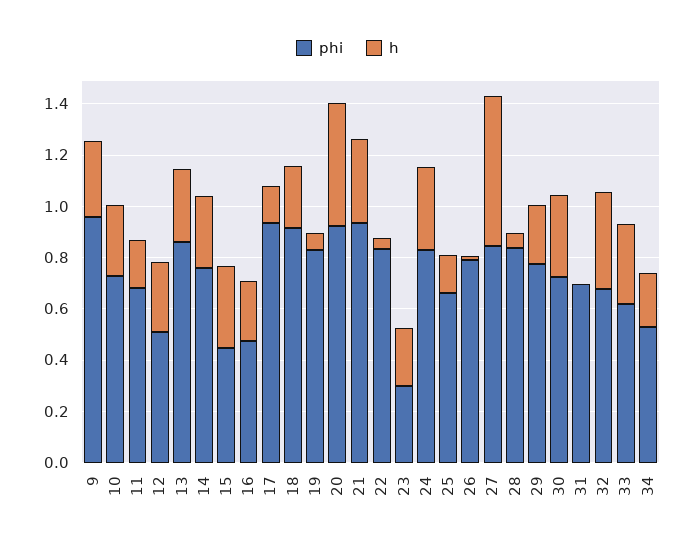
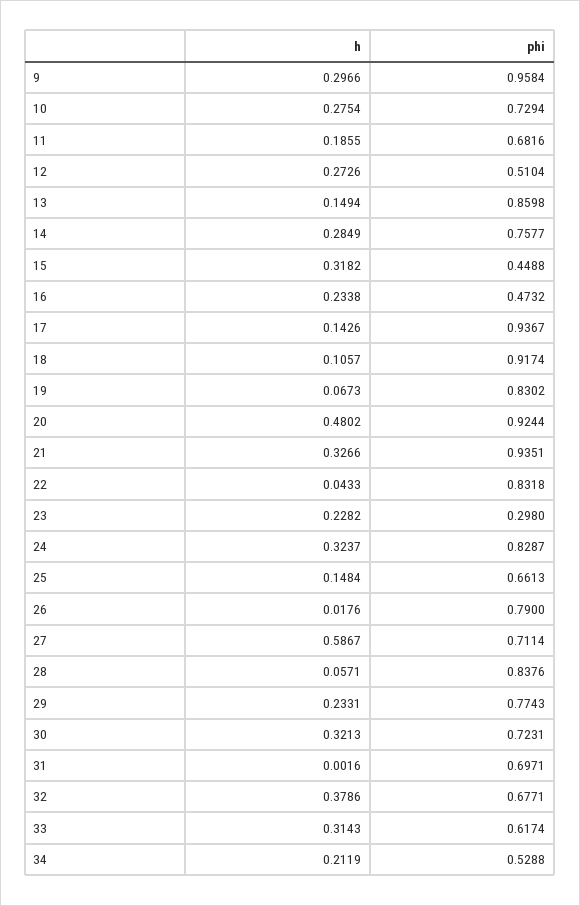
  {
    "phi": {
      "9": 0.9584,
      "10": 0.7294,
      "11": 0.6816,
      "12": 0.5104,
      "13": 0.8598,
      "14": 0.7577,
      "15": 0.4488,
      "16": 0.4732,
      "17": 0.9367,
      "18": 0.9174,
      "19": 0.8302,
      "20": 0.9244,
      "21": 0.9351,
      "22": 0.8318,
      "23": 0.298,
      "24": 0.8287,
      "25": 0.6613,
      "26": 0.79,
-     "27": 0.85,
+     "27": 0.7114,
      "28": 0.8376,
      "29": 0.7743,
      "30": 0.7231,
      "31": 0.6971,
      "32": 0.6771,
      "33": 0.6174,
      "34": 0.5288
    },
    "h": {
      "9": 0.2966,
      "10": 0.2754,
      "11": 0.1855,
      "12": 0.2726,
-     "13": 0.3,
+     "13": 0.1494,
      "14": 0.2849,
      "15": 0.3182,
      "16": 0.2338,
      "17": 0.1426,
-     "18": 0.25,
+     "18": 0.1057,
      "19": 0.0673,
      "20": 0.4802,
      "21": 0.3266,
      "22": 0.0433,
      "23": 0.2282,
      "24": 0.3237,
      "25": 0.1484,
      "26": 0.0176,
      "27": 0.5867,
      "28": 0.0571,
      "29": 0.2331,
      "30": 0.3213,
      "31": 0.0016,
      "32": 0.3786,
      "33": 0.3143,
      "34": 0.2119
    }
  }

